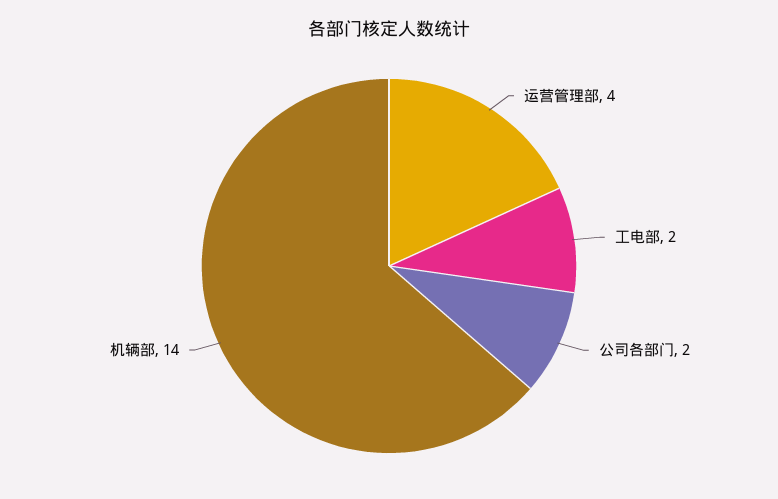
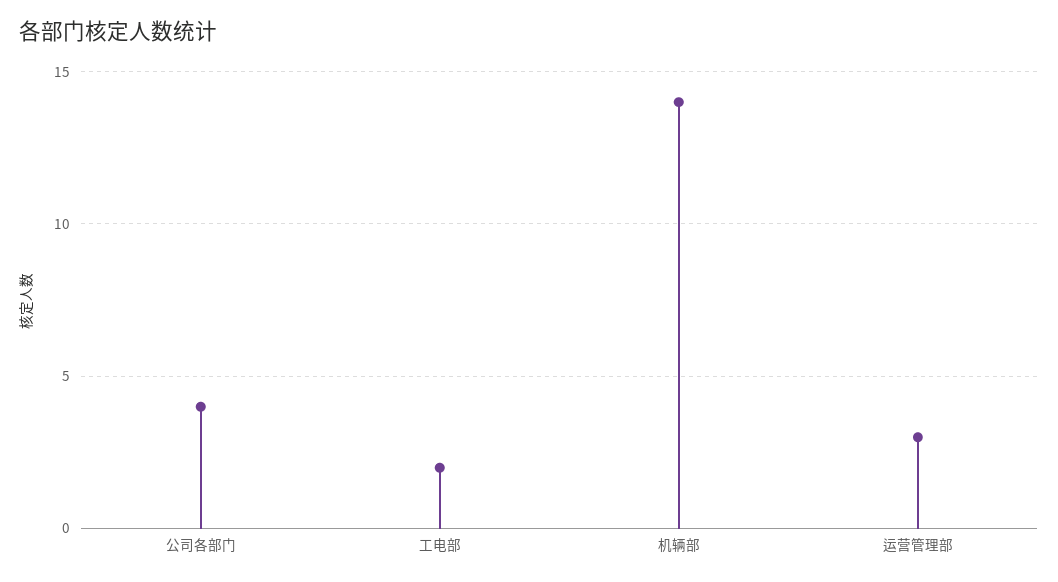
  {
-   "运营管理部": 4,
+   "运营管理部": 3,
    "工电部": 2,
-   "公司各部门": 2,
+   "公司各部门": 4,
    "机辆部": 14
  }

